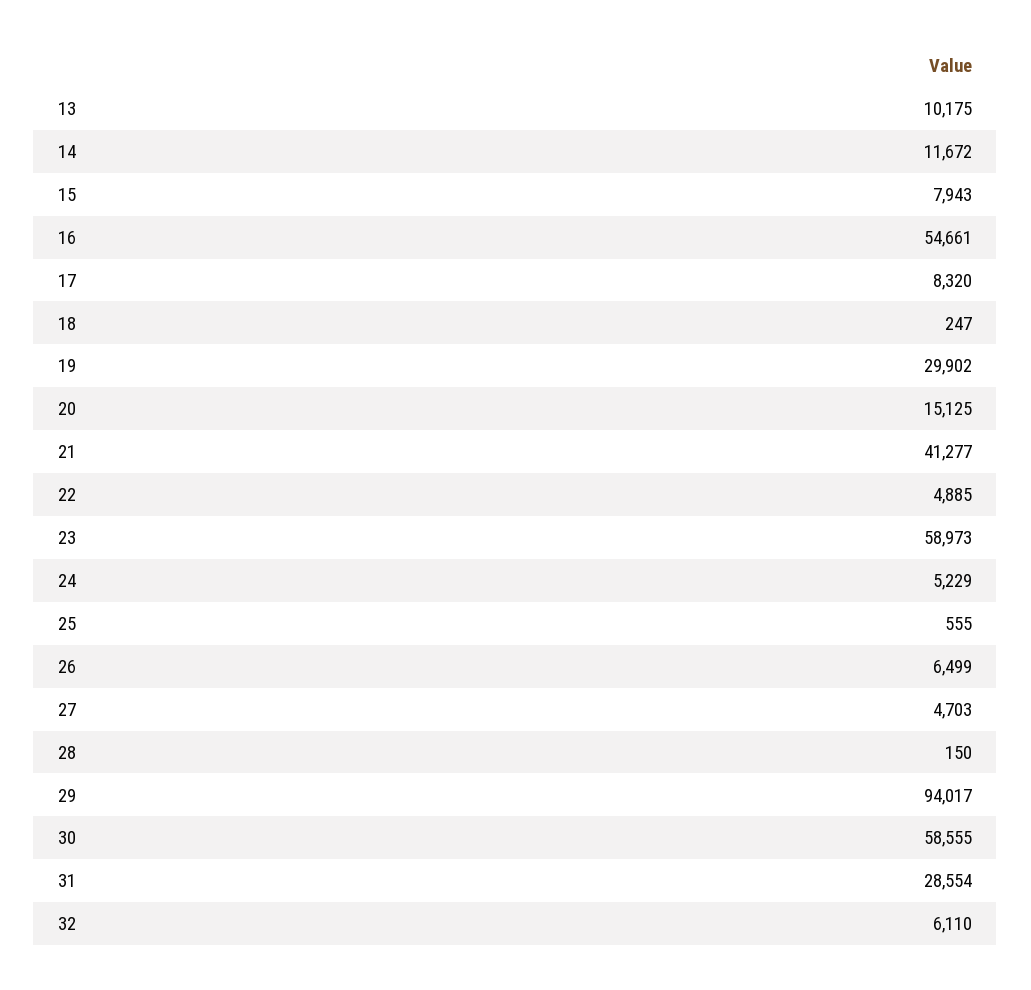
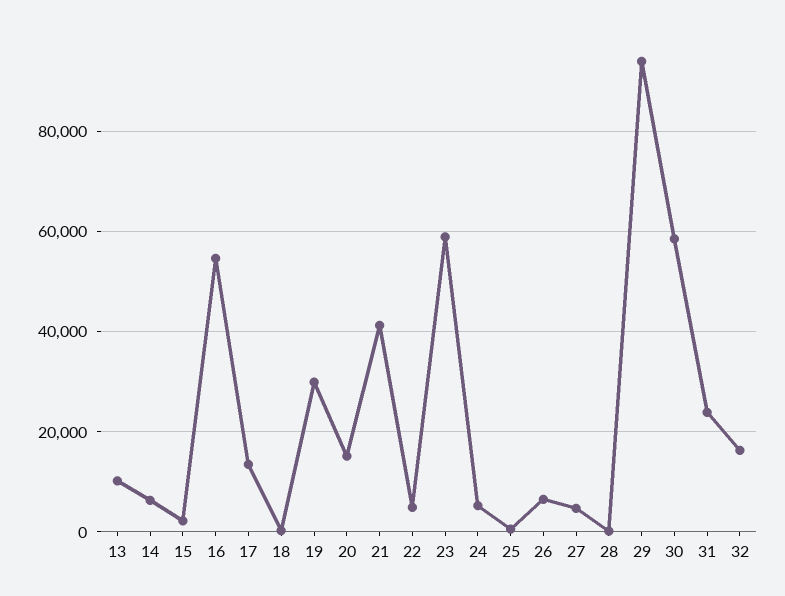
  {
    "13": 10175,
-   "14": 11672,
+   "14": 6000,
-   "15": 7943,
+   "15": 2000,
    "16": 54661,
-   "17": 8320,
+   "17": 14000,
    "18": 247,
    "19": 29902,
    "20": 15125,
    "21": 41277,
    "22": 4885,
    "23": 58973,
    "24": 5229,
    "25": 555,
    "26": 6499,
    "27": 4703,
    "28": 150,
    "29": 94017,
    "30": 58555,
-   "31": 28554,
+   "31": 24000,
-   "32": 6110
+   "32": 16000
  }

